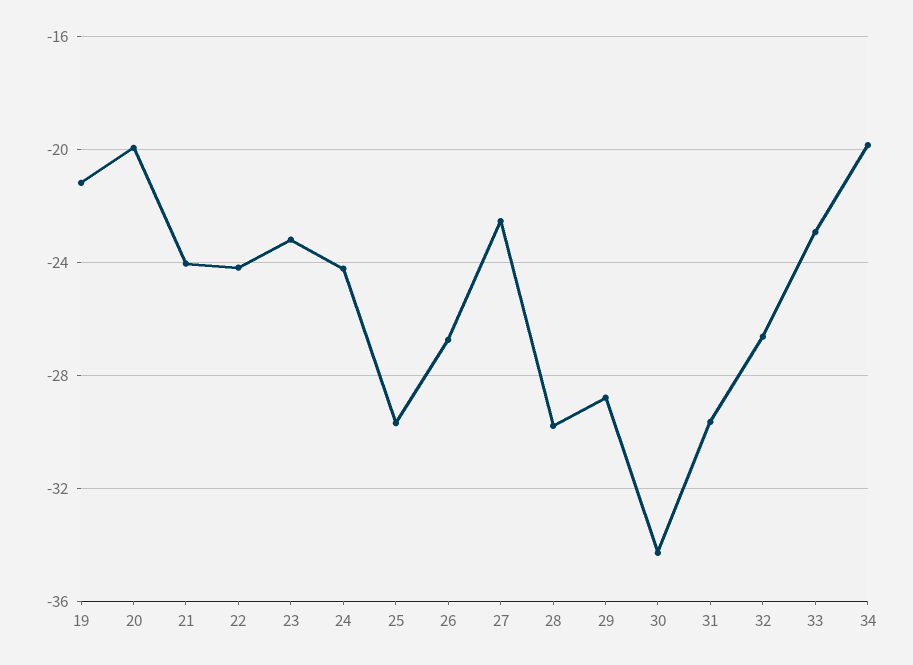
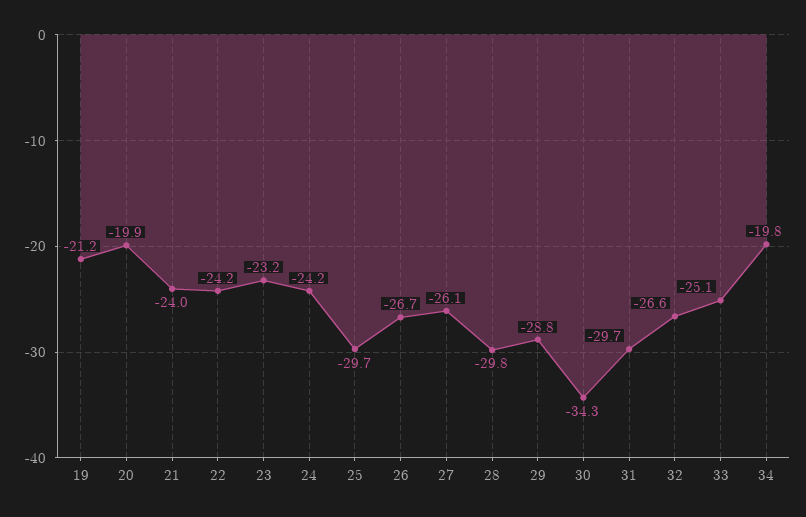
  {
    "19": -21.2,
    "20": -19.9,
    "21": -24,
    "22": -24.2,
    "23": -23.2,
    "24": -24.2,
    "25": -29.7,
    "26": -26.7,
-   "27": -22.5,
+   "27": -26.1,
    "28": -29.8,
    "29": -28.8,
    "30": -34.3,
    "31": -29.7,
    "32": -26.6,
-   "33": -23,
+   "33": -25.1,
    "34": -19.8
  }

